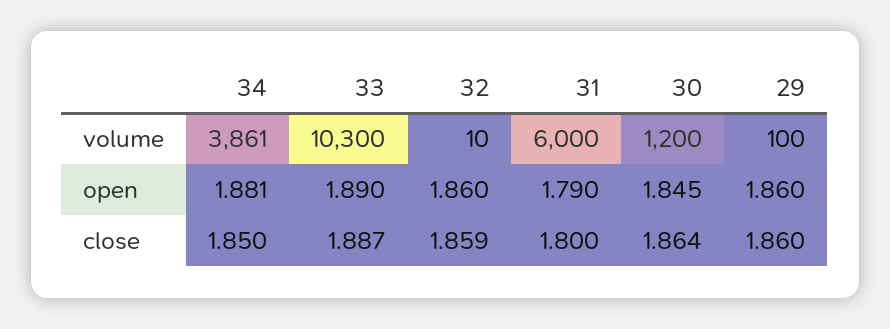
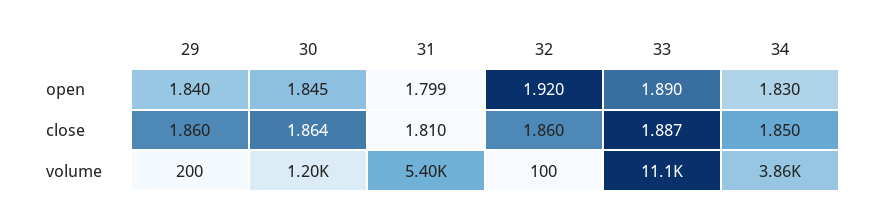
  {
    "34": {
      "volume": 3861,
-     "open": 1.881,
+     "open": 1.83,
      "close": 1.85
    },
    "33": {
-     "volume": 10300,
+     "volume": 11100,
      "open": 1.89,
      "close": 1.887
    },
    "32": {
-     "volume": 10,
+     "volume": 100,
-     "open": 1.86,
+     "open": 1.92,
-     "close": 1.859
+     "close": 1.86
    },
    "31": {
-     "volume": 6000,
+     "volume": 5400,
-     "open": 1.79,
+     "open": 1.799,
-     "close": 1.8
+     "close": 1.81
    },
    "30": {
      "volume": 1200,
      "open": 1.845,
      "close": 1.864
    },
    "29": {
-     "volume": 100,
+     "volume": 200,
-     "open": 1.86,
+     "open": 1.84,
      "close": 1.86
    }
  }

